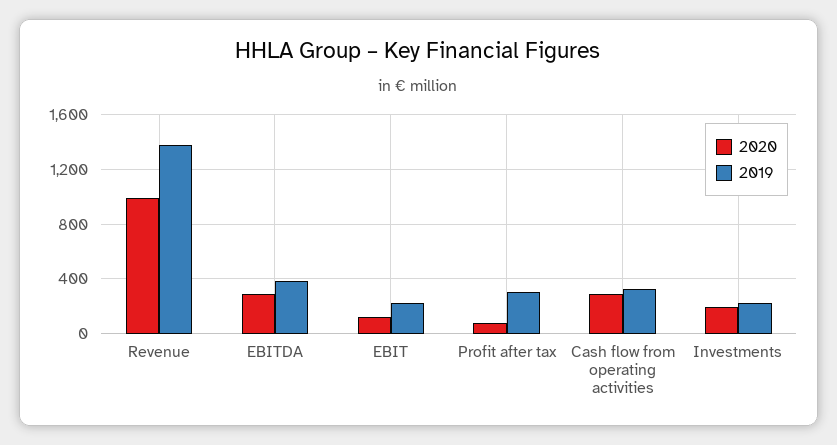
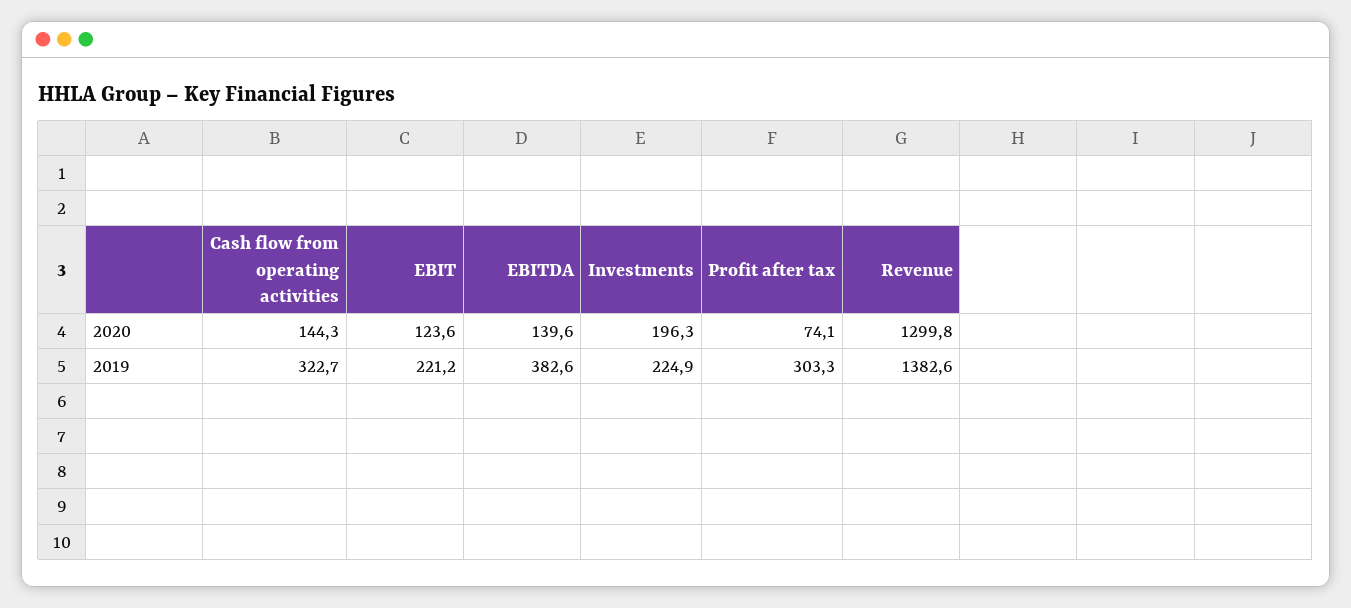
  {
    "2020": {
-     "Revenue": 1000,
+     "Revenue": 1299.8,
-     "EBITDA": 300,
+     "EBITDA": 139.6,
      "EBIT": 123.6,
      "Profit after tax": 74.1,
-     "Cash flow from operating activities": 300,
+     "Cash flow from operating activities": 144.3,
      "Investments": 196.3
    },
    "2019": {
      "Revenue": 1382.6,
      "EBITDA": 382.6,
      "EBIT": 221.2,
      "Profit after tax": 303.3,
      "Cash flow from operating activities": 322.7,
      "Investments": 224.9
    }
  }

